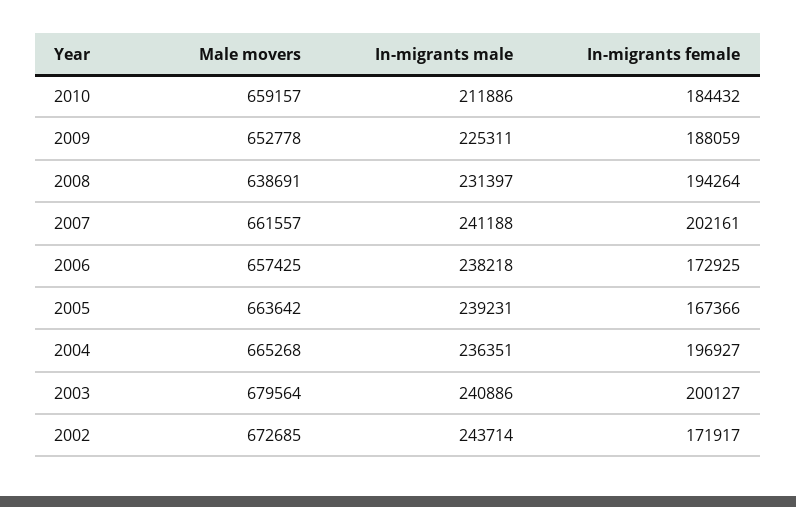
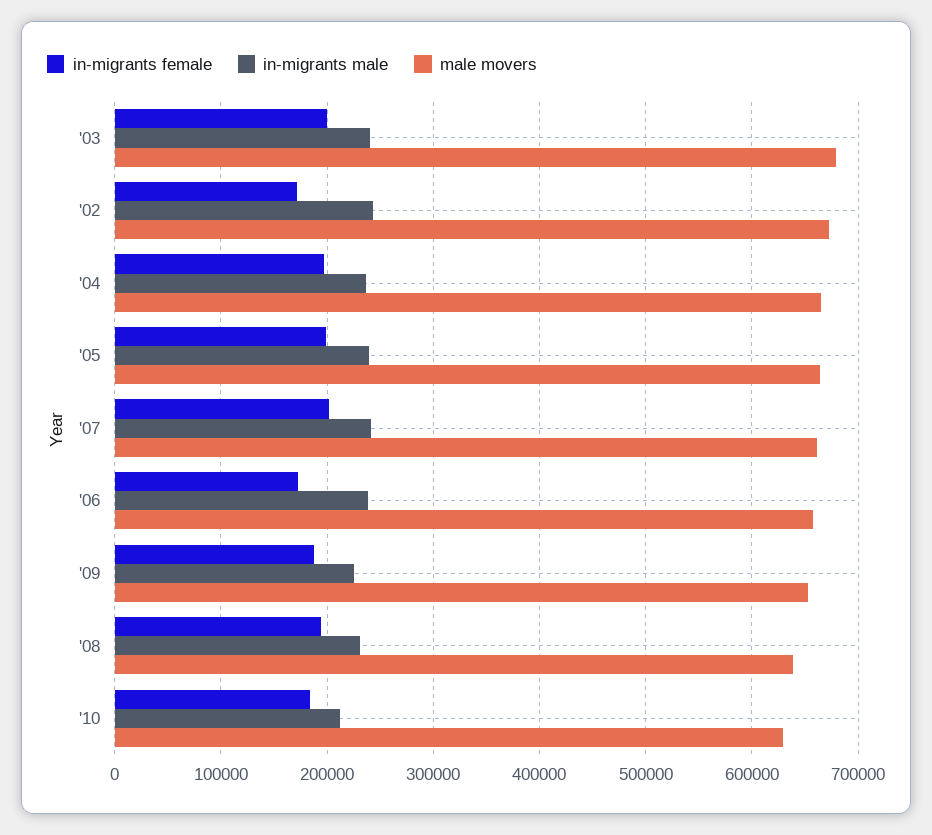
  {
    "Male movers": {
-     "2010": 659157,
+     "2010": 630000,
      "2009": 652778,
      "2008": 638691,
      "2007": 661557,
      "2006": 657425,
      "2005": 663642,
      "2004": 665268,
      "2003": 679564,
      "2002": 672685
    },
    "In-migrants male": {
      "2010": 211886,
      "2009": 225311,
      "2008": 231397,
      "2007": 241188,
      "2006": 238218,
      "2005": 239231,
      "2004": 236351,
      "2003": 240886,
      "2002": 243714
    },
    "In-migrants female": {
      "2010": 184432,
      "2009": 188059,
      "2008": 194264,
      "2007": 202161,
      "2006": 172925,
-     "2005": 167366,
+     "2005": 200000,
      "2004": 196927,
      "2003": 200127,
      "2002": 171917
    }
  }

